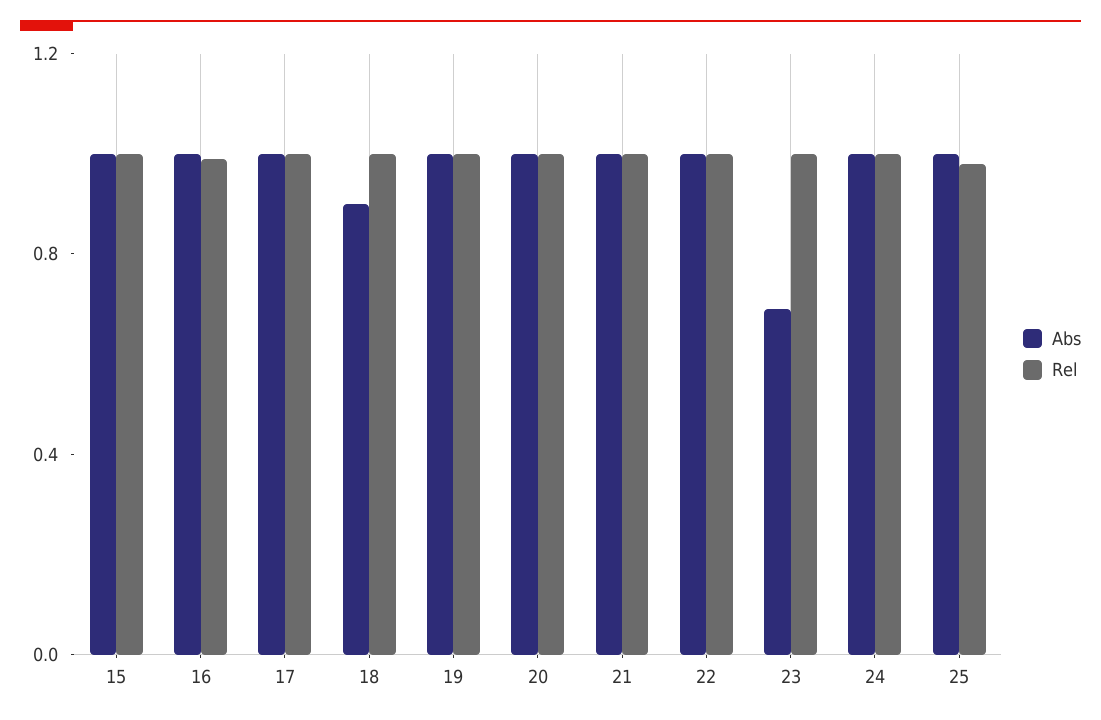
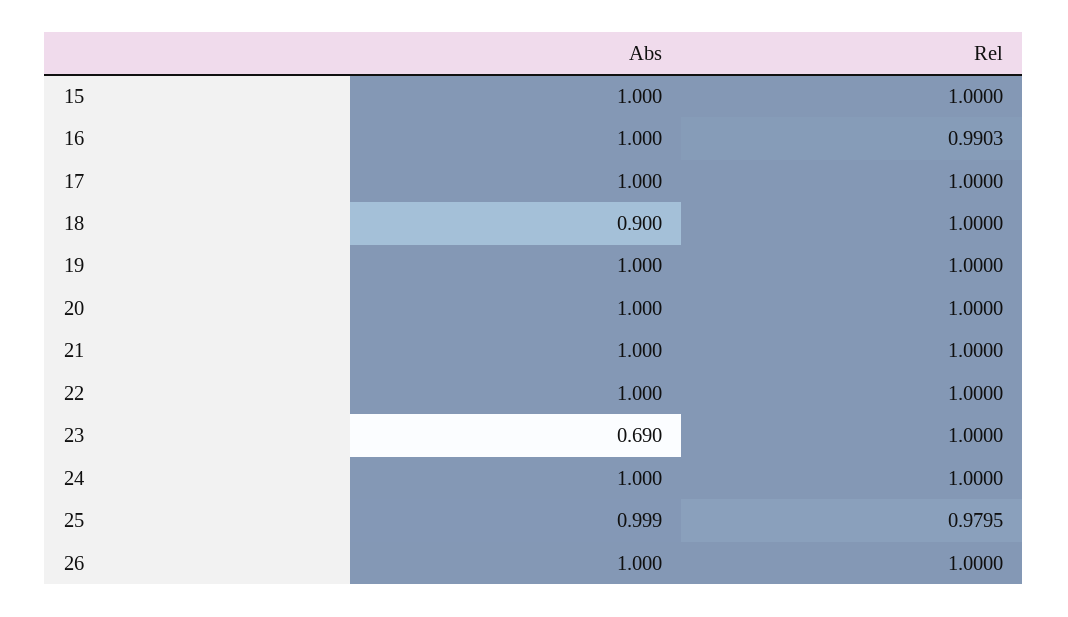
  {
    "Abs": {
      "15": 1,
      "16": 1,
      "17": 1,
      "18": 0.9,
      "19": 1,
      "20": 1,
      "21": 1,
      "22": 1,
      "23": 0.69,
      "24": 1,
-     "25": 0.999
+     "25": 0.999,
+     "26": 1
    },
    "Rel": {
      "15": 1,
      "16": 0.9903,
      "17": 1,
      "18": 1,
      "19": 1,
      "20": 1,
      "21": 1,
      "22": 1,
      "23": 1,
      "24": 1,
-     "25": 0.9795
+     "25": 0.9795,
+     "26": 1
    }
  }

